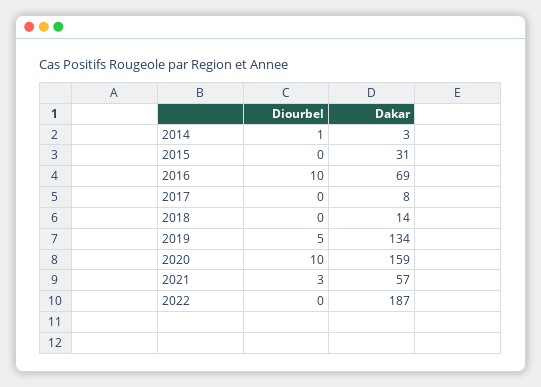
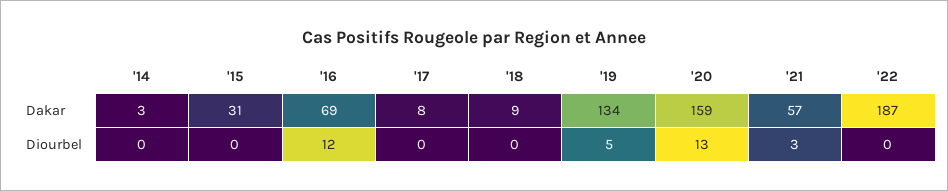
  {
    "Diourbel": {
-     "2014": 1,
+     "2014": 0,
      "2015": 0,
-     "2016": 10,
+     "2016": 12,
      "2017": 0,
      "2018": 0,
      "2019": 5,
-     "2020": 10,
+     "2020": 13,
      "2021": 3,
      "2022": 0
    },
    "Dakar": {
      "2014": 3,
      "2015": 31,
      "2016": 69,
      "2017": 8,
-     "2018": 14,
+     "2018": 9,
      "2019": 134,
      "2020": 159,
      "2021": 57,
      "2022": 187
    }
  }

